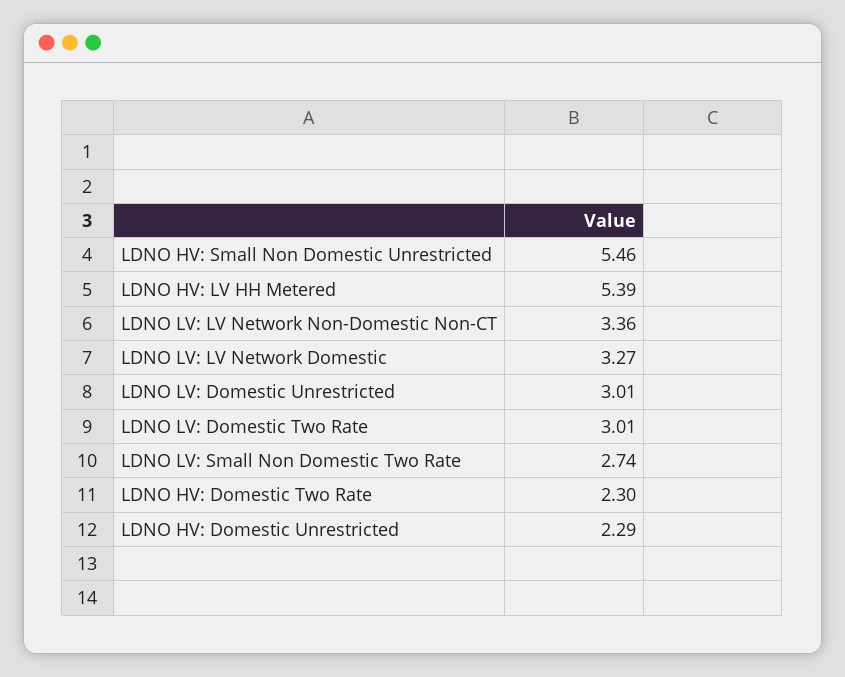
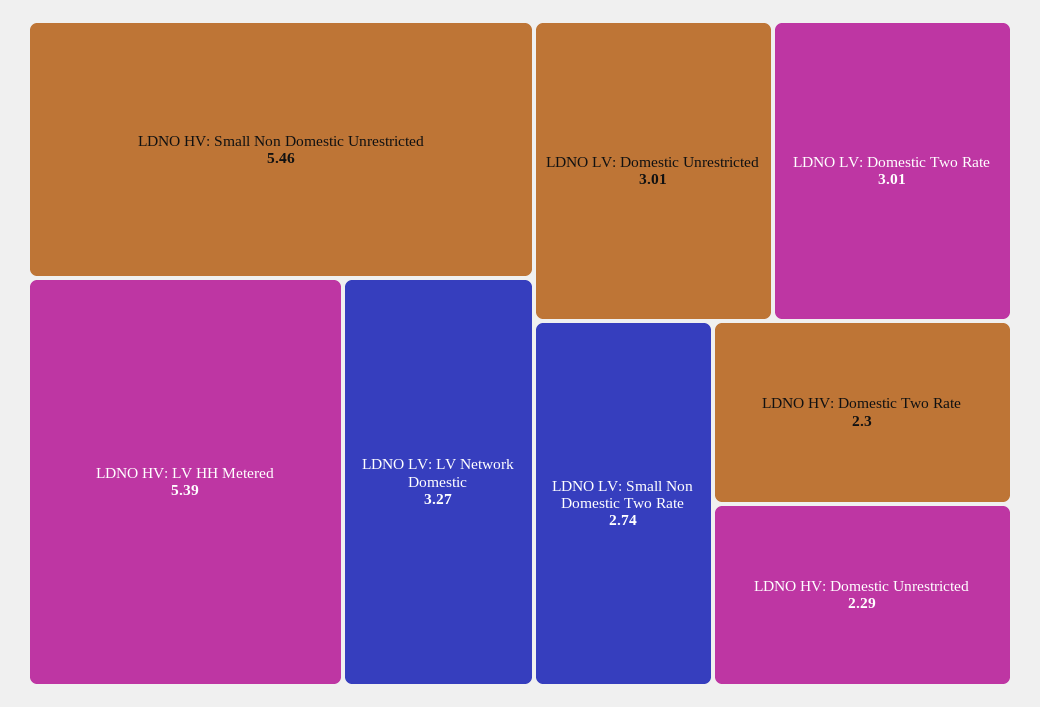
  {
    "LDNO HV: Small Non Domestic Unrestricted": 5.46,
    "LDNO HV: LV HH Metered": 5.39,
-   "LDNO LV: LV Network Non-Domestic Non-CT": 3.36,
    "LDNO LV: LV Network Domestic": 3.27,
    "LDNO LV: Domestic Unrestricted": 3.01,
    "LDNO LV: Domestic Two Rate": 3.01,
    "LDNO LV: Small Non Domestic Two Rate": 2.74,
    "LDNO HV: Domestic Two Rate": 2.3,
    "LDNO HV: Domestic Unrestricted": 2.29
  }

